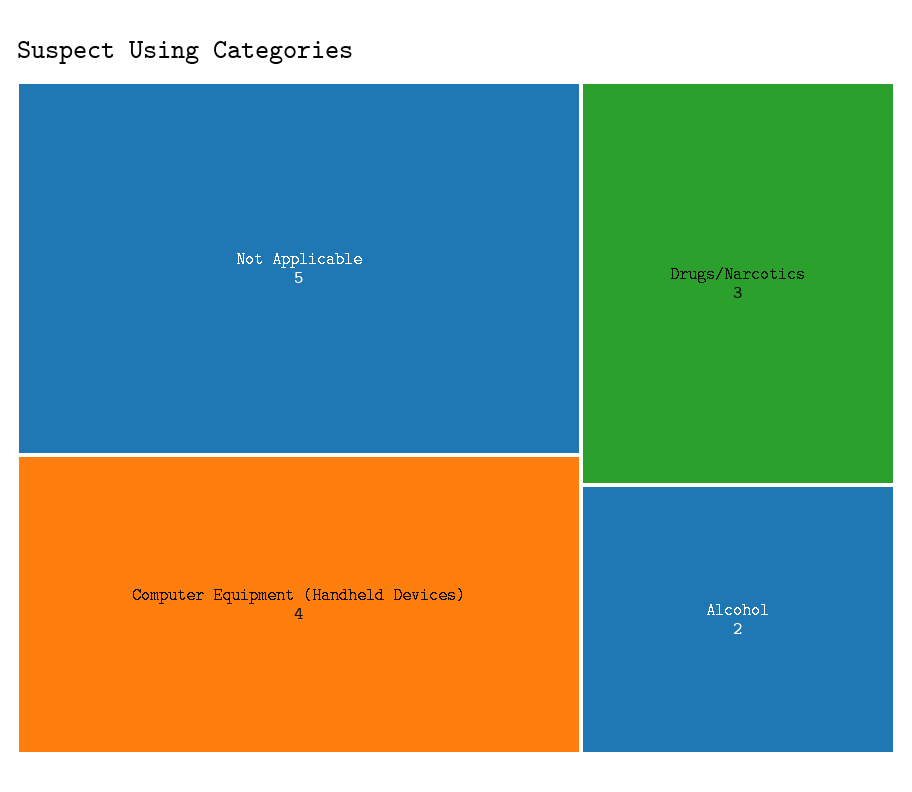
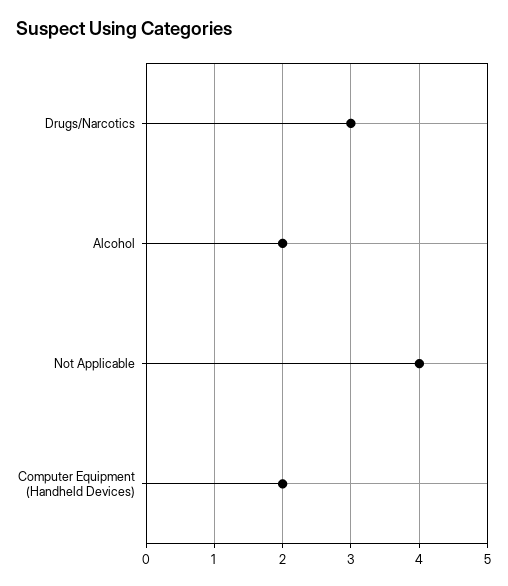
  {
-   "Not Applicable": 5,
+   "Not Applicable": 4,
-   "Computer Equipment (Handheld Devices)": 4,
+   "Computer Equipment (Handheld Devices)": 2,
    "Drugs/Narcotics": 3,
    "Alcohol": 2
  }

